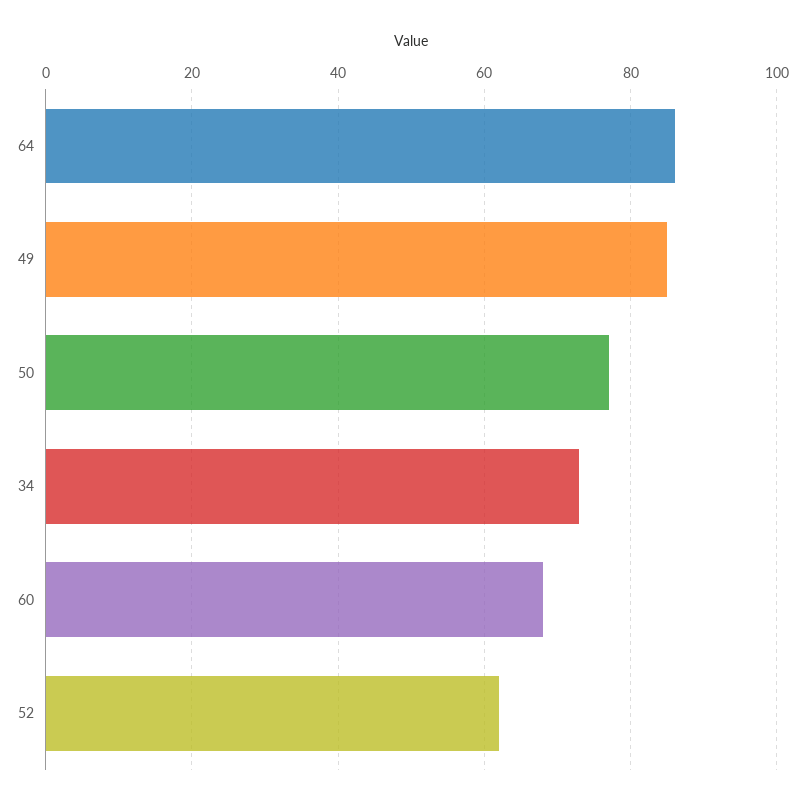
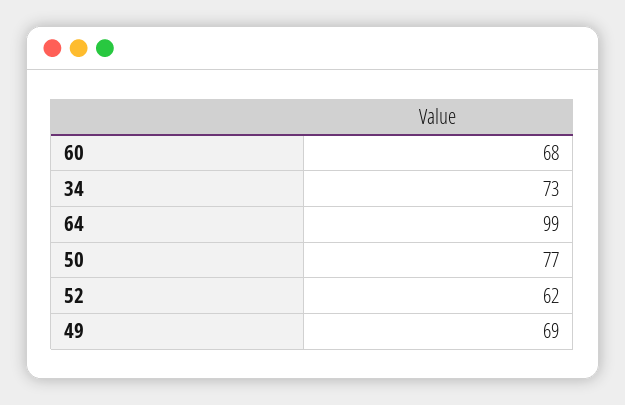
  {
-   "64": 85,
+   "64": 99,
-   "49": 85,
+   "49": 69,
    "50": 77,
    "34": 73,
    "60": 68,
    "52": 62
  }

